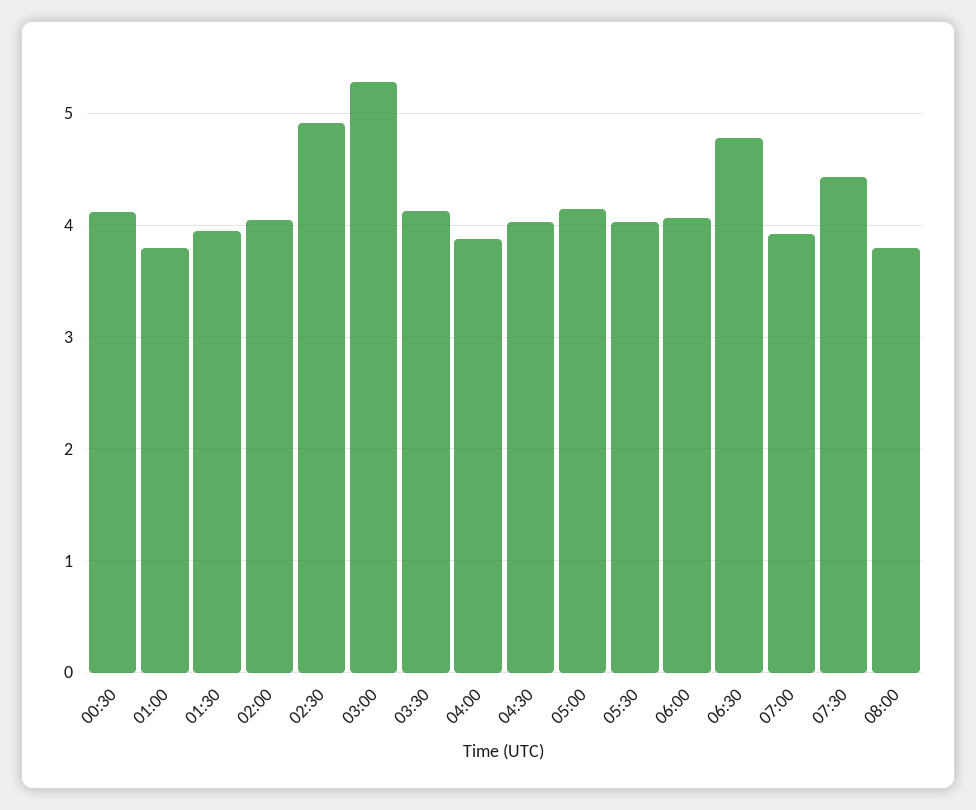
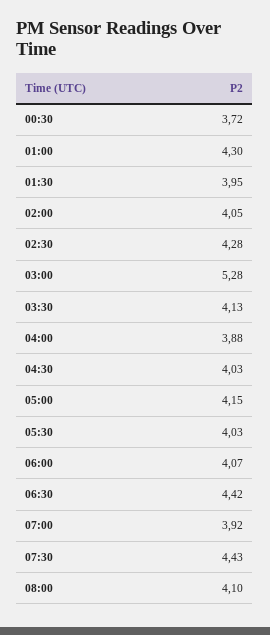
  {
-   "00:30": 4.1,
+   "00:30": 3.72,
-   "01:00": 3.8,
+   "01:00": 4.3,
    "01:30": 3.95,
    "02:00": 4.05,
-   "02:30": 4.9,
+   "02:30": 4.28,
    "03:00": 5.28,
    "03:30": 4.13,
    "04:00": 3.88,
    "04:30": 4.03,
    "05:00": 4.15,
    "05:30": 4.03,
    "06:00": 4.07,
-   "06:30": 4.8,
+   "06:30": 4.42,
    "07:00": 3.92,
    "07:30": 4.43,
-   "08:00": 3.8
+   "08:00": 4.1
  }

